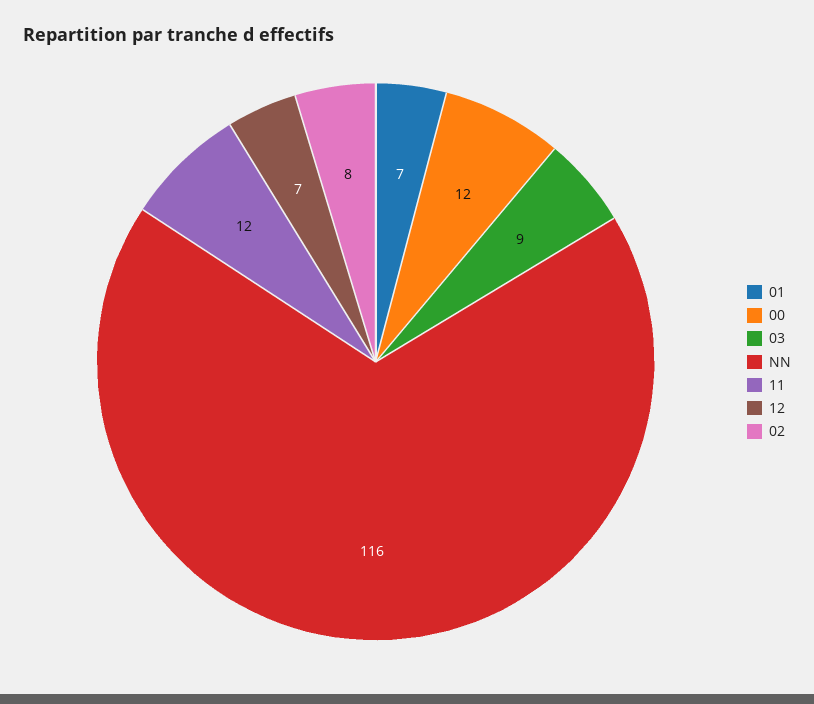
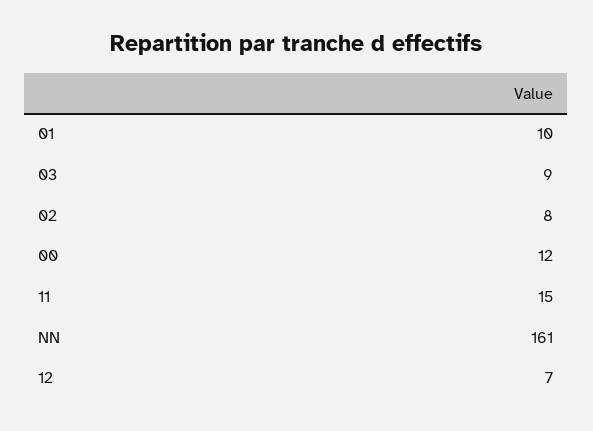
  {
-   "01": 7,
+   "01": 10,
    "00": 12,
    "03": 9,
-   "NN": 116,
+   "NN": 161,
-   "11": 12,
+   "11": 15,
    "12": 7,
    "02": 8
  }

